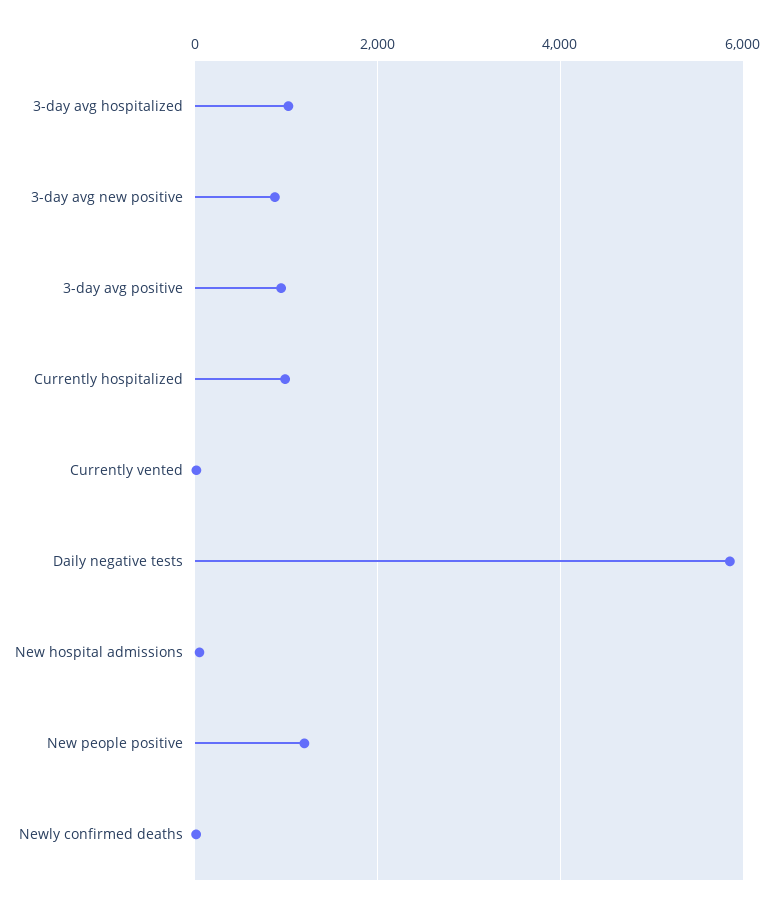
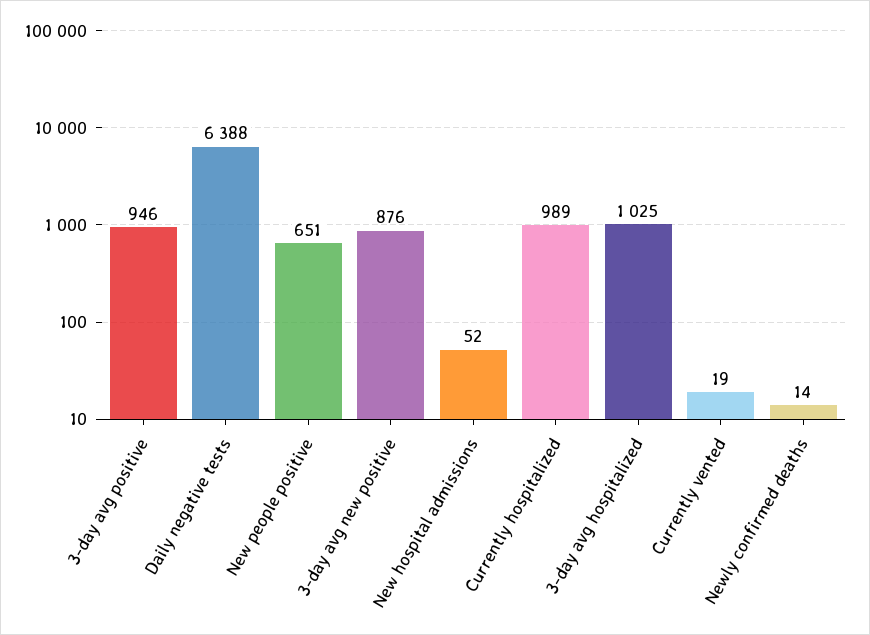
  {
    "3-day avg hospitalized": 1025,
    "3-day avg new positive": 876,
    "3-day avg positive": 946,
    "Currently hospitalized": 989,
    "Currently vented": 19,
-   "Daily negative tests": 5800,
+   "Daily negative tests": 6388,
    "New hospital admissions": 52,
-   "New people positive": 1200,
+   "New people positive": 651,
    "Newly confirmed deaths": 14
  }

